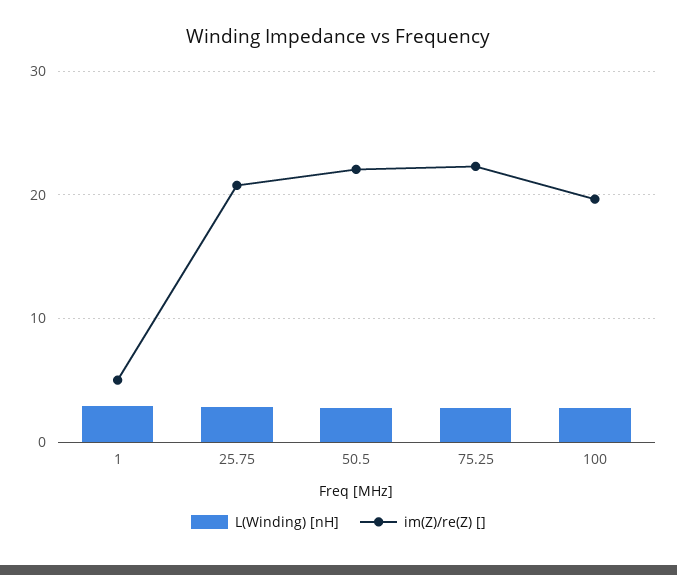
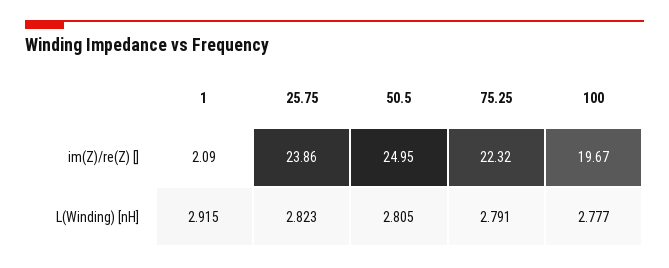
  {
    "L(Winding) [nH]": {
      "1": 2.915,
      "25.75": 2.823,
      "50.5": 2.805,
      "75.25": 2.791,
      "100": 2.777
    },
    "im(Z)/re(Z) []": {
-     "1": 5,
+     "1": 2.09,
-     "25.75": 21,
+     "25.75": 23.86,
-     "50.5": 22,
+     "50.5": 24.95,
      "75.25": 22.32,
      "100": 19.67
    }
  }

